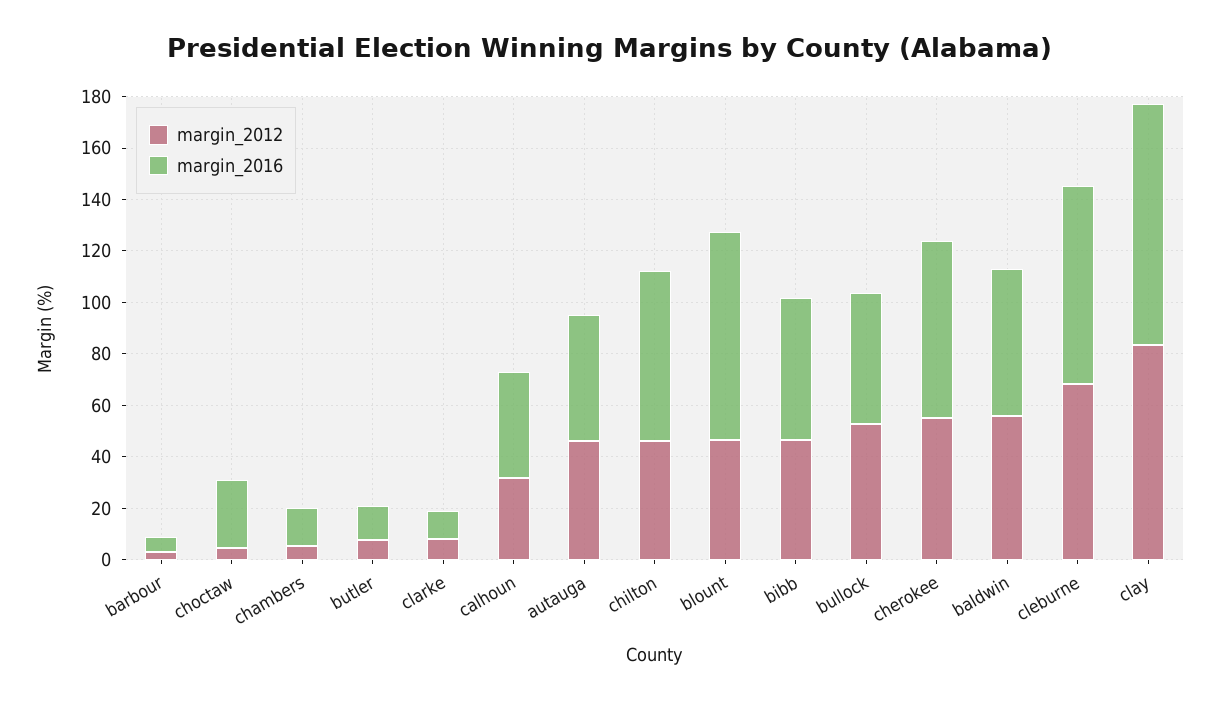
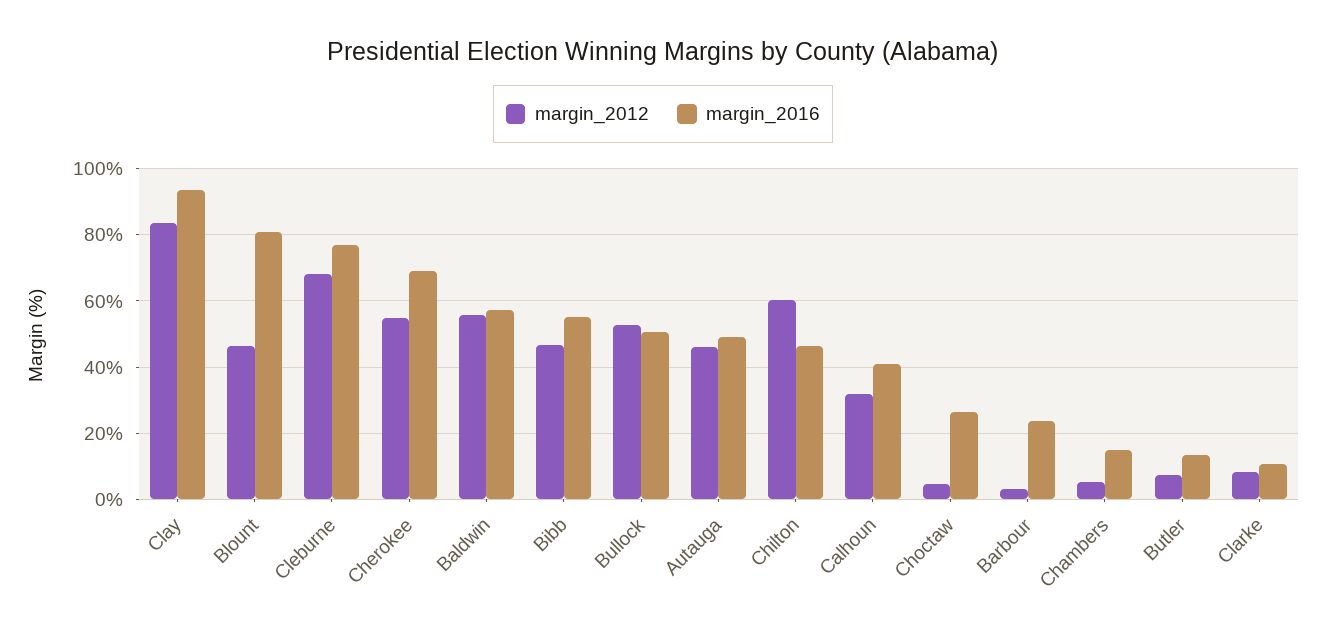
  {
    "margin_2012": {
      "barbour": 4,
      "choctaw": 4,
      "chambers": 6,
      "butler": 8,
      "clarke": 8,
      "calhoun": 32,
      "autauga": 46,
-     "chilton": 45,
+     "chilton": 60,
      "blount": 46,
      "bibb": 46,
      "bullock": 52,
      "cherokee": 54,
      "baldwin": 56,
      "cleburne": 68,
      "clay": 84
    },
    "margin_2016": {
-     "barbour": 5,
+     "barbour": 24,
      "choctaw": 26,
      "chambers": 14,
      "butler": 14,
      "clarke": 10,
      "calhoun": 42,
      "autauga": 50,
-     "chilton": 65,
+     "chilton": 46,
      "blount": 80,
      "bibb": 56,
      "bullock": 50,
      "cherokee": 70,
      "baldwin": 58,
      "cleburne": 78,
      "clay": 94
    }
  }

